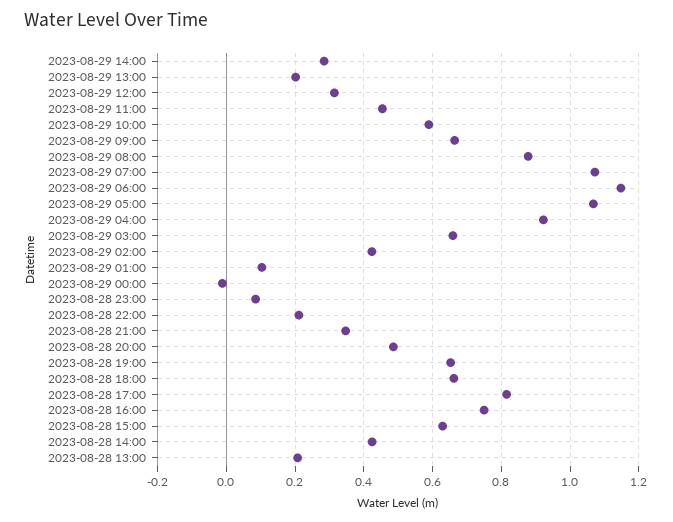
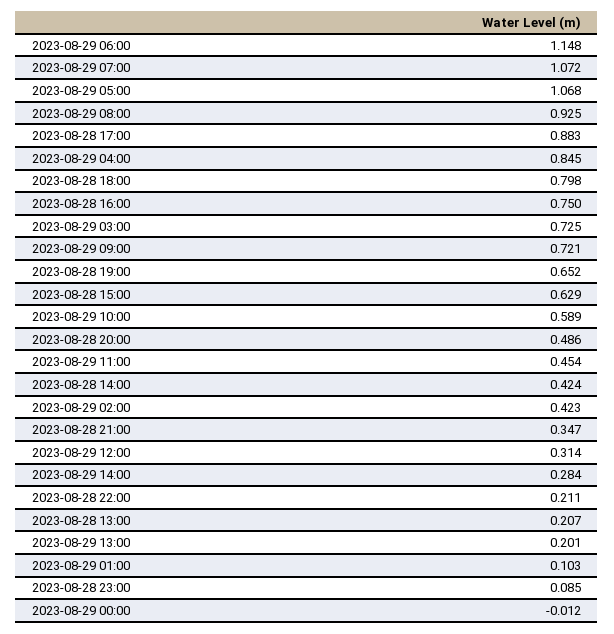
  {
    "2023-08-29 14:00": 0.284,
    "2023-08-29 13:00": 0.201,
    "2023-08-29 12:00": 0.314,
    "2023-08-29 11:00": 0.454,
    "2023-08-29 10:00": 0.589,
-   "2023-08-29 09:00": 0.66,
+   "2023-08-29 09:00": 0.721,
-   "2023-08-29 08:00": 0.88,
+   "2023-08-29 08:00": 0.925,
    "2023-08-29 07:00": 1.072,
    "2023-08-29 06:00": 1.148,
    "2023-08-29 05:00": 1.068,
-   "2023-08-29 04:00": 0.92,
+   "2023-08-29 04:00": 0.845,
-   "2023-08-29 03:00": 0.66,
+   "2023-08-29 03:00": 0.725,
    "2023-08-29 02:00": 0.423,
    "2023-08-29 01:00": 0.103,
    "2023-08-29 00:00": -0.012,
    "2023-08-28 23:00": 0.085,
    "2023-08-28 22:00": 0.211,
    "2023-08-28 21:00": 0.347,
    "2023-08-28 20:00": 0.486,
    "2023-08-28 19:00": 0.652,
-   "2023-08-28 18:00": 0.66,
+   "2023-08-28 18:00": 0.798,
-   "2023-08-28 17:00": 0.82,
+   "2023-08-28 17:00": 0.883,
    "2023-08-28 16:00": 0.75,
    "2023-08-28 15:00": 0.629,
    "2023-08-28 14:00": 0.424,
    "2023-08-28 13:00": 0.207
  }

